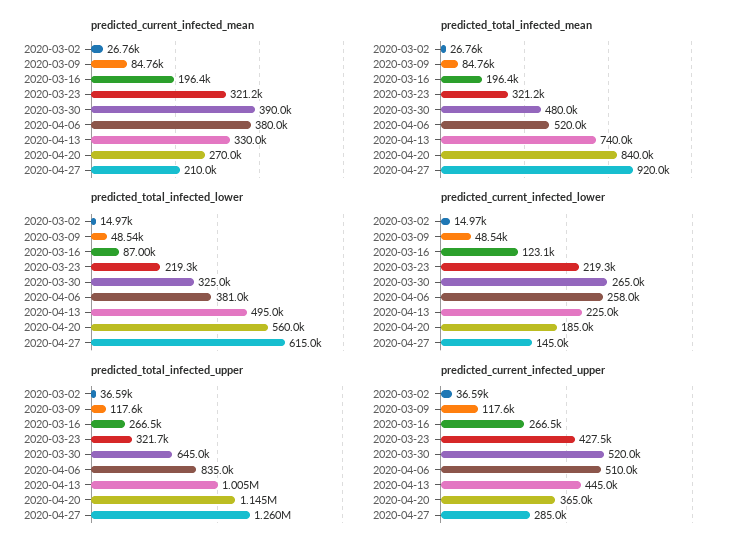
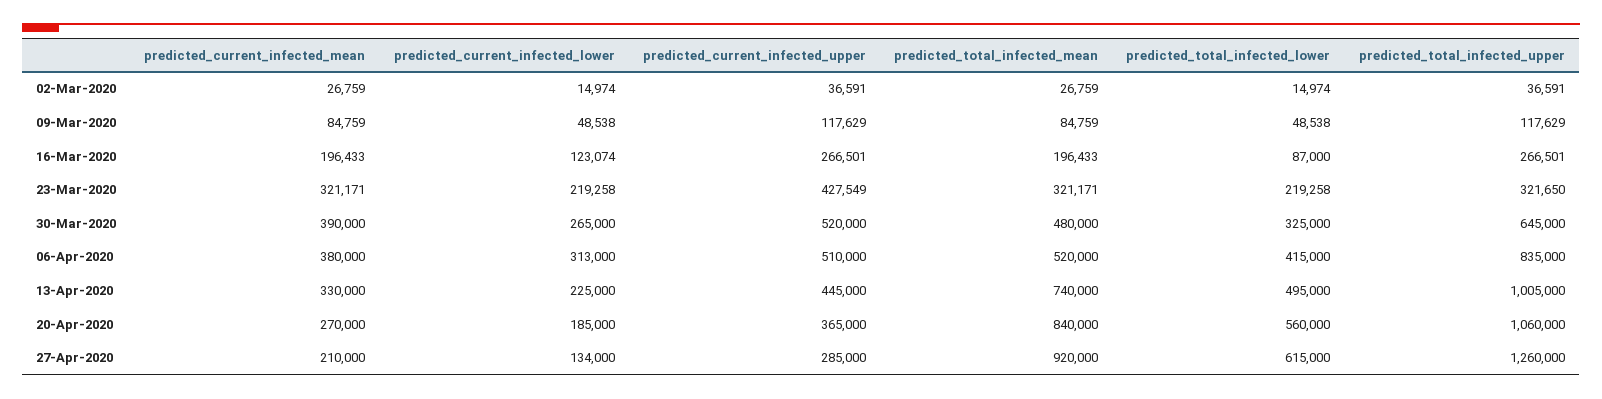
  {
    "predicted_current_infected_mean": {
      "2020-03-02": 26759,
      "2020-03-09": 84759,
      "2020-03-16": 196433,
      "2020-03-23": 321171,
      "2020-03-30": 390000,
      "2020-04-06": 380000,
      "2020-04-13": 330000,
      "2020-04-20": 270000,
      "2020-04-27": 210000
    },
    "predicted_total_infected_mean": {
      "2020-03-02": 26759,
      "2020-03-09": 84759,
      "2020-03-16": 196433,
      "2020-03-23": 321171,
      "2020-03-30": 480000,
      "2020-04-06": 520000,
      "2020-04-13": 740000,
      "2020-04-20": 840000,
      "2020-04-27": 920000
    },
    "predicted_total_infected_lower": {
      "2020-03-02": 14974,
      "2020-03-09": 48538,
      "2020-03-16": 87000,
      "2020-03-23": 219258,
      "2020-03-30": 325000,
-     "2020-04-06": 381000,
+     "2020-04-06": 415000,
      "2020-04-13": 495000,
      "2020-04-20": 560000,
      "2020-04-27": 615000
    },
    "predicted_current_infected_lower": {
      "2020-03-02": 14974,
      "2020-03-09": 48538,
      "2020-03-16": 123074,
      "2020-03-23": 219258,
      "2020-03-30": 265000,
-     "2020-04-06": 258000,
+     "2020-04-06": 313000,
      "2020-04-13": 225000,
      "2020-04-20": 185000,
-     "2020-04-27": 145000
+     "2020-04-27": 134000
    },
    "predicted_total_infected_upper": {
      "2020-03-02": 36591,
      "2020-03-09": 117629,
      "2020-03-16": 266501,
      "2020-03-23": 321650,
      "2020-03-30": 645000,
      "2020-04-06": 835000,
      "2020-04-13": 1005000,
-     "2020-04-20": 1145000,
+     "2020-04-20": 1060000,
      "2020-04-27": 1260000
    },
    "predicted_current_infected_upper": {
      "2020-03-02": 36591,
      "2020-03-09": 117629,
      "2020-03-16": 266501,
      "2020-03-23": 427549,
      "2020-03-30": 520000,
      "2020-04-06": 510000,
      "2020-04-13": 445000,
      "2020-04-20": 365000,
      "2020-04-27": 285000
    }
  }

